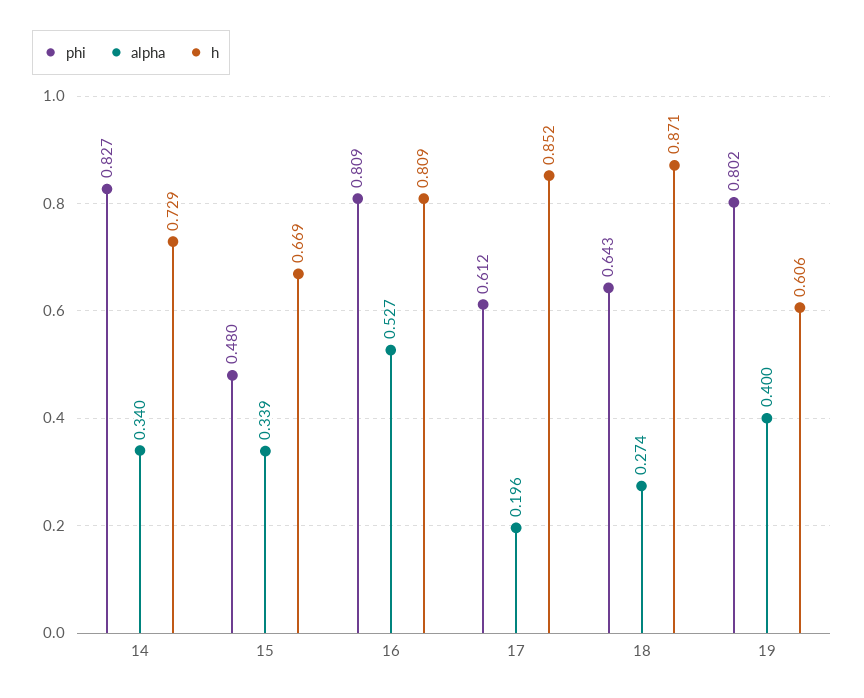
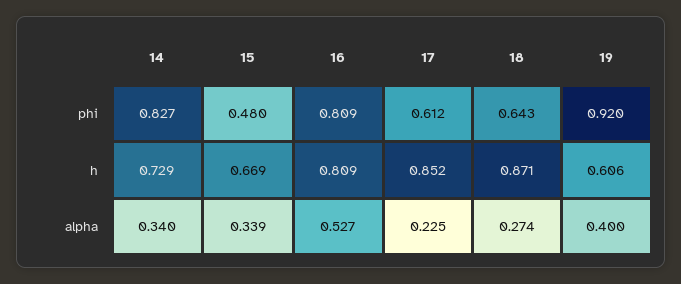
  {
    "phi": {
      "14": 0.827,
      "15": 0.48,
      "16": 0.809,
      "17": 0.612,
      "18": 0.643,
-     "19": 0.802
+     "19": 0.92
    },
    "alpha": {
      "14": 0.34,
      "15": 0.339,
      "16": 0.527,
-     "17": 0.196,
+     "17": 0.225,
      "18": 0.274,
      "19": 0.4
    },
    "h": {
      "14": 0.729,
      "15": 0.669,
      "16": 0.809,
      "17": 0.852,
      "18": 0.871,
      "19": 0.606
    }
  }

